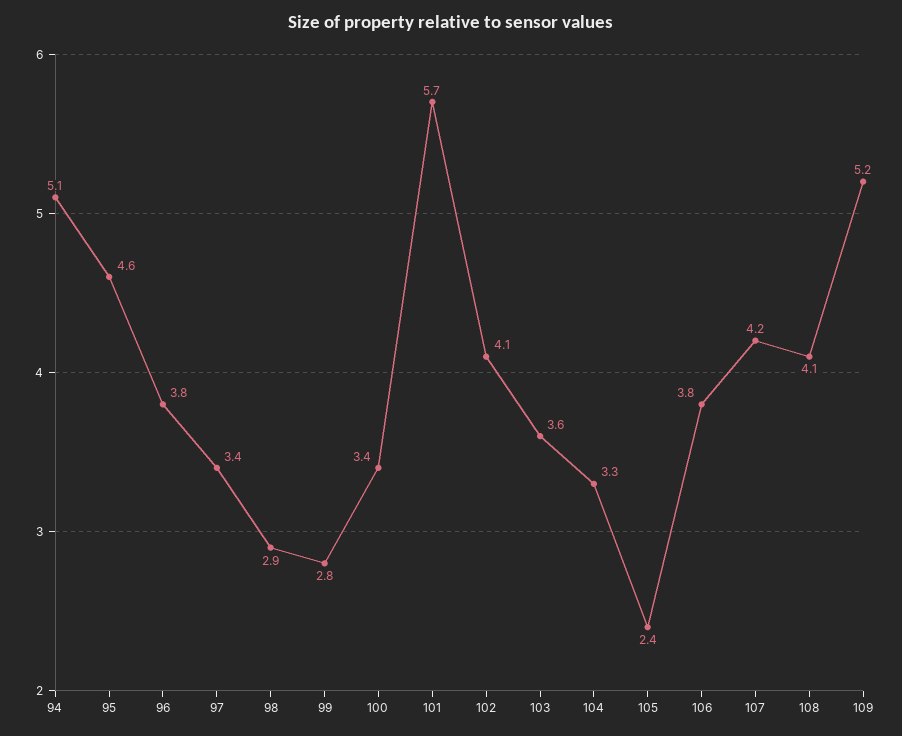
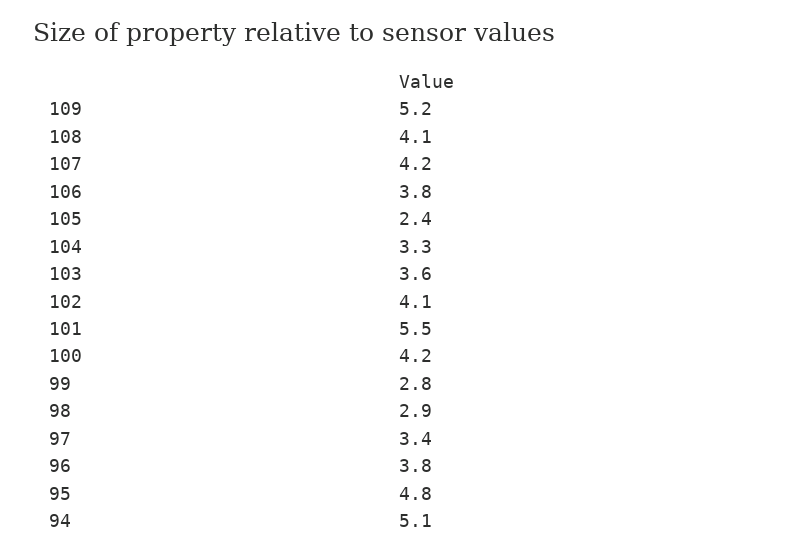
  {
    "94": 5.1,
-   "95": 4.6,
+   "95": 4.8,
    "96": 3.8,
    "97": 3.4,
    "98": 2.9,
    "99": 2.8,
-   "100": 3.4,
+   "100": 4.2,
-   "101": 5.7,
+   "101": 5.5,
    "102": 4.1,
    "103": 3.6,
    "104": 3.3,
    "105": 2.4,
    "106": 3.8,
    "107": 4.2,
    "108": 4.1,
    "109": 5.2
  }

